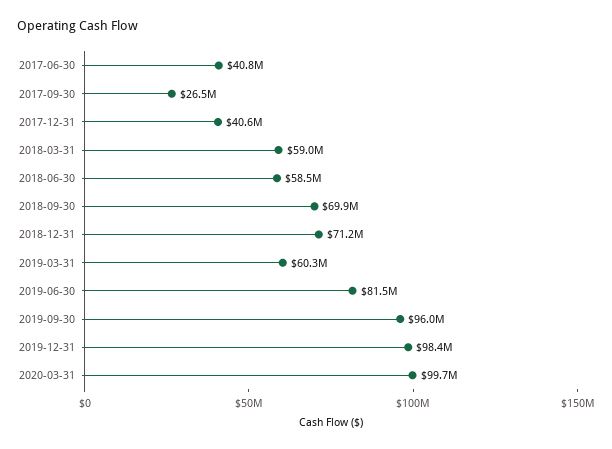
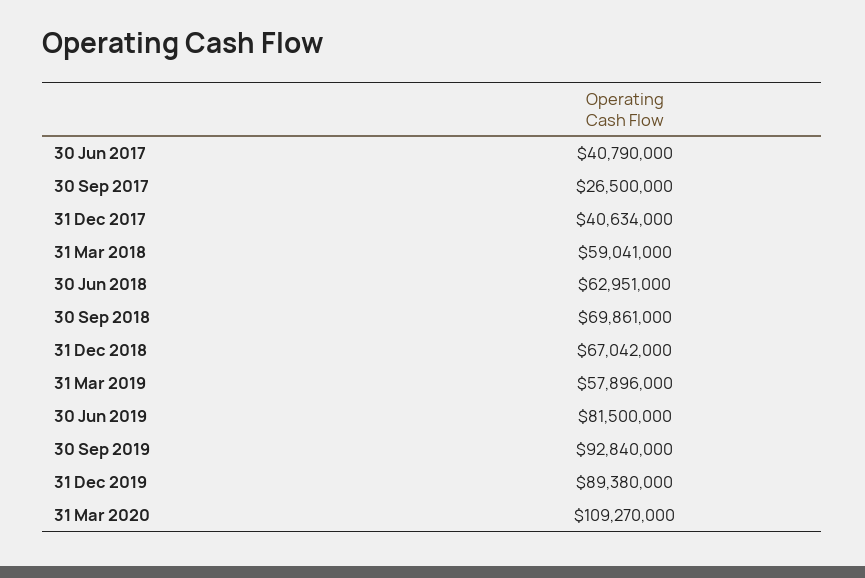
  {
    "2017-06-30": 40790000,
    "2017-09-30": 26500000,
    "2017-12-31": 40634000,
    "2018-03-31": 59041000,
-   "2018-06-30": 58500000,
+   "2018-06-30": 62951000,
    "2018-09-30": 69861000,
-   "2018-12-31": 71200000,
+   "2018-12-31": 67042000,
-   "2019-03-31": 60300000,
+   "2019-03-31": 57896000,
    "2019-06-30": 81500000,
-   "2019-09-30": 96000000,
+   "2019-09-30": 92840000,
-   "2019-12-31": 98400000,
+   "2019-12-31": 89380000,
-   "2020-03-31": 99700000
+   "2020-03-31": 109270000
  }

